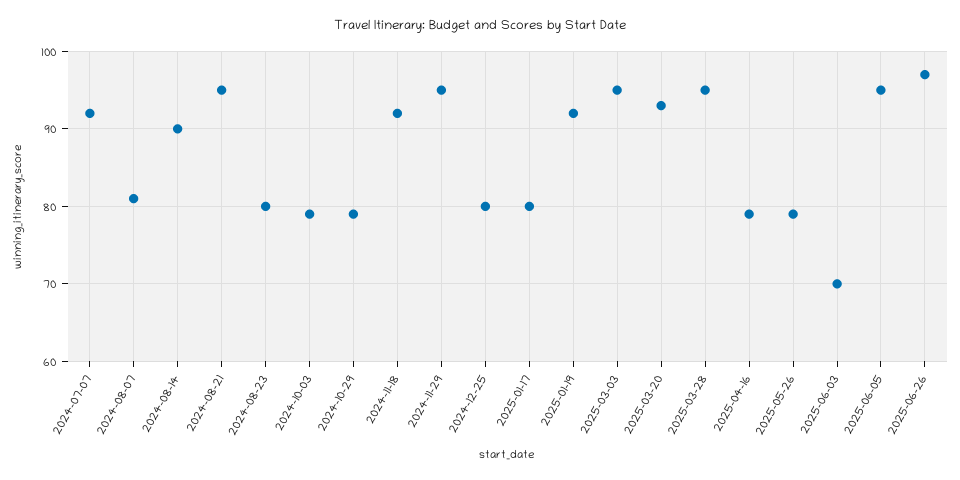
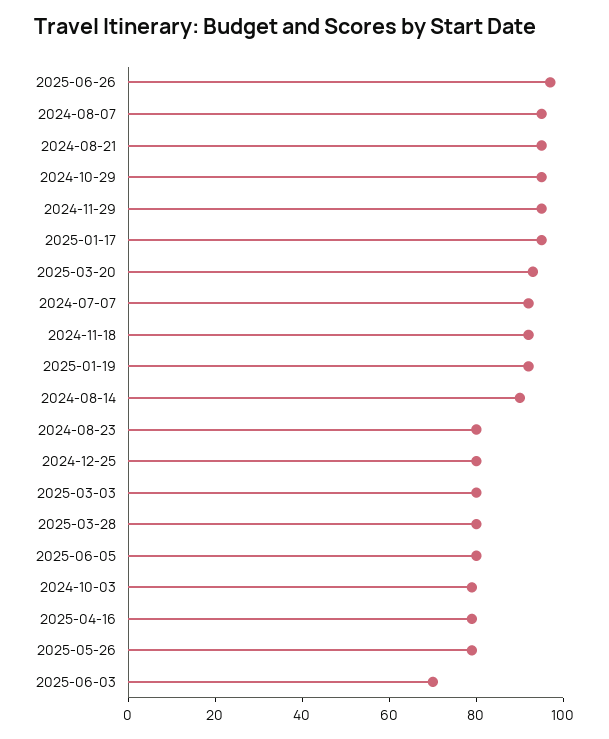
  {
    "2024-07-07": 92,
-   "2024-08-07": 81,
+   "2024-08-07": 95,
    "2024-08-14": 90,
    "2024-08-21": 95,
    "2024-08-23": 80,
    "2024-10-03": 79,
-   "2024-10-29": 79,
+   "2024-10-29": 95,
    "2024-11-18": 92,
    "2024-11-29": 95,
    "2024-12-25": 80,
-   "2025-01-17": 80,
+   "2025-01-17": 95,
    "2025-01-19": 92,
-   "2025-03-03": 95,
+   "2025-03-03": 80,
    "2025-03-20": 93,
-   "2025-03-28": 95,
+   "2025-03-28": 80,
    "2025-04-16": 79,
    "2025-05-26": 79,
    "2025-06-03": 70,
-   "2025-06-05": 95,
+   "2025-06-05": 80,
    "2025-06-26": 97
  }

